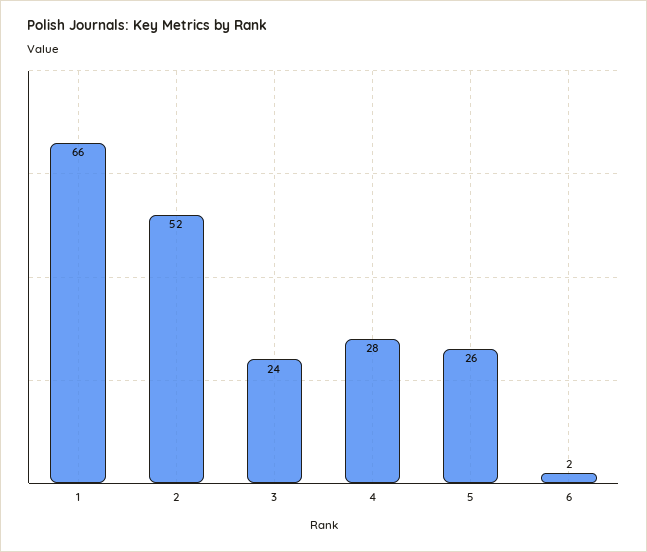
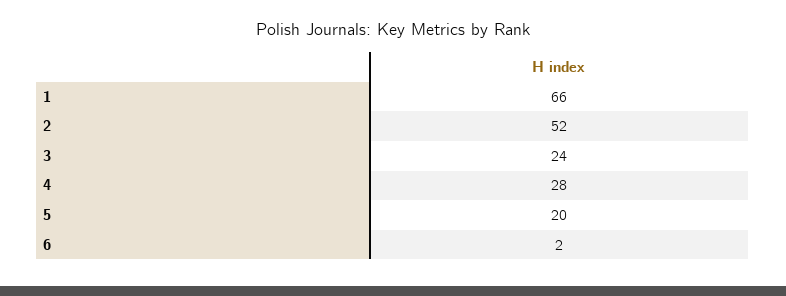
  {
    "1": 66,
    "2": 52,
    "3": 24,
    "4": 28,
-   "5": 26,
+   "5": 20,
    "6": 2
  }

